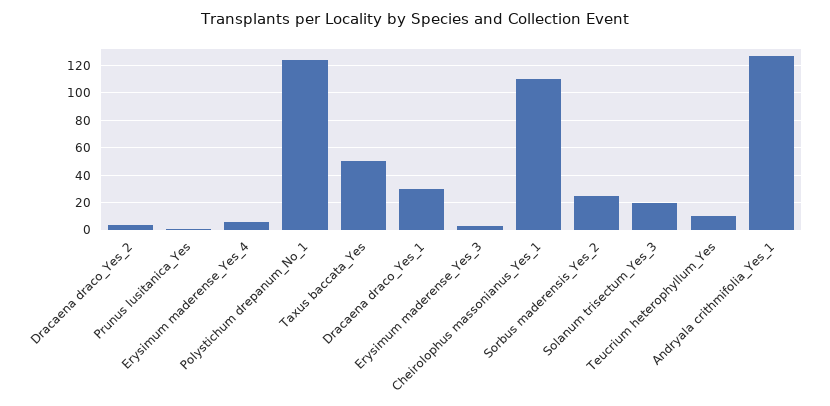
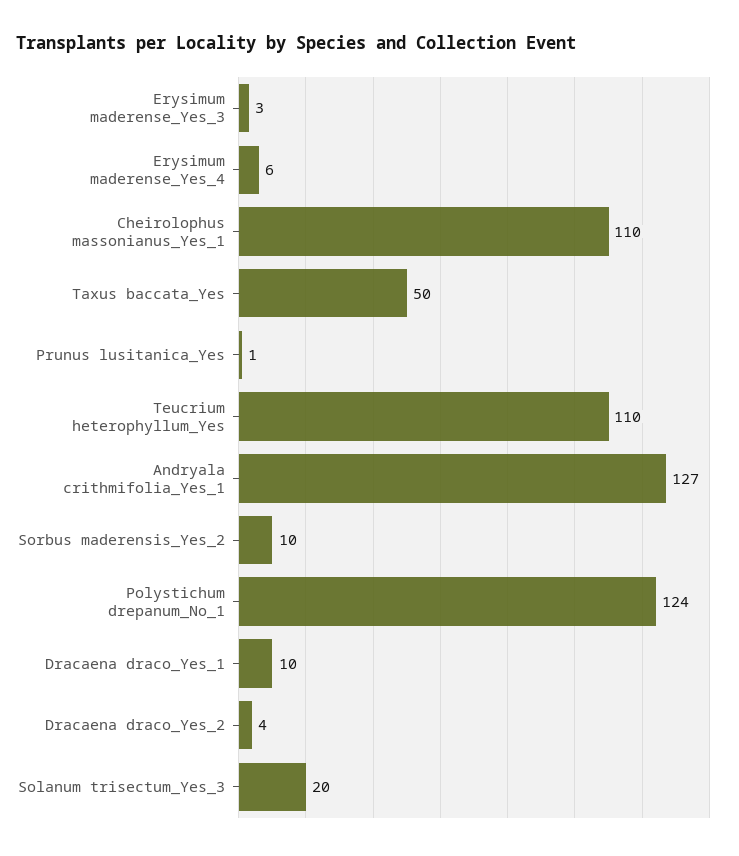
  {
    "Dracaena draco_Yes_2": 4,
    "Prunus lusitanica_Yes": 1,
    "Erysimum maderense_Yes_4": 6,
    "Polystichum drepanum_No_1": 124,
    "Taxus baccata_Yes": 50,
-   "Dracaena draco_Yes_1": 30,
+   "Dracaena draco_Yes_1": 10,
    "Erysimum maderense_Yes_3": 3,
    "Cheirolophus massonianus_Yes_1": 110,
-   "Sorbus maderensis_Yes_2": 25,
+   "Sorbus maderensis_Yes_2": 10,
    "Solanum trisectum_Yes_3": 20,
-   "Teucrium heterophyllum_Yes": 10,
+   "Teucrium heterophyllum_Yes": 110,
    "Andryala crithmifolia_Yes_1": 127
  }

